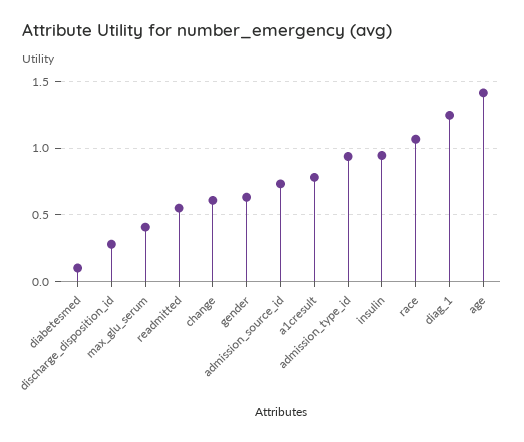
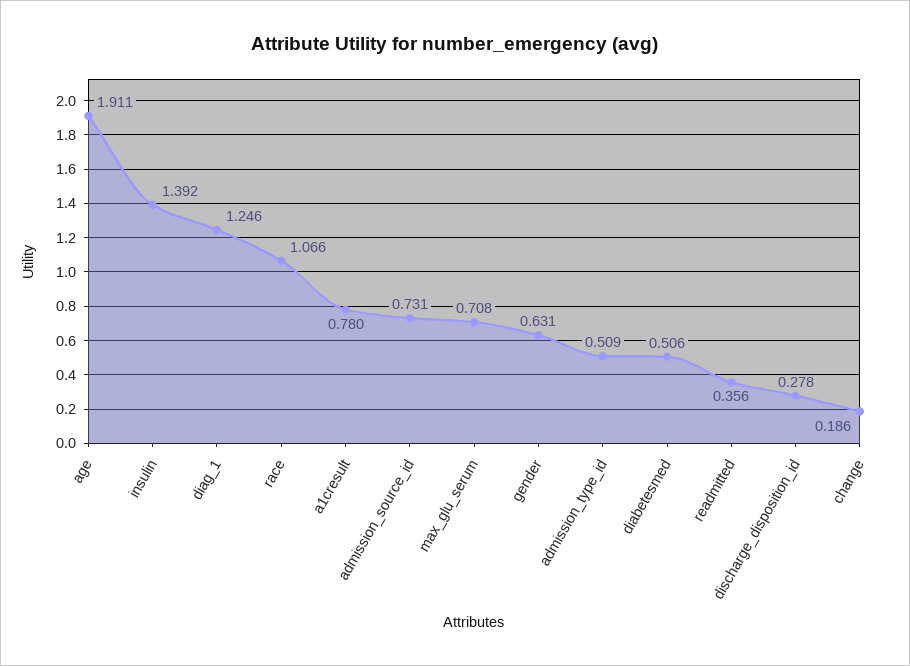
  {
-   "diabetesmed": 0.1,
+   "diabetesmed": 0.506,
    "discharge_disposition_id": 0.278,
-   "max_glu_serum": 0.4,
+   "max_glu_serum": 0.708,
-   "readmitted": 0.55,
+   "readmitted": 0.356,
-   "change": 0.6,
+   "change": 0.186,
    "gender": 0.631,
    "admission_source_id": 0.731,
    "a1cresult": 0.78,
-   "admission_type_id": 0.95,
+   "admission_type_id": 0.509,
-   "insulin": 0.95,
+   "insulin": 1.392,
    "race": 1.066,
    "diag_1": 1.246,
-   "age": 1.4
+   "age": 1.911
  }

